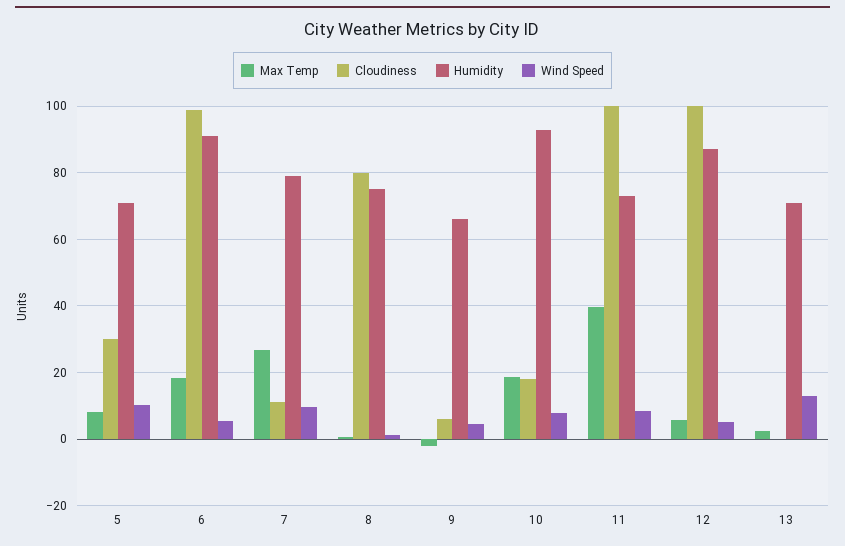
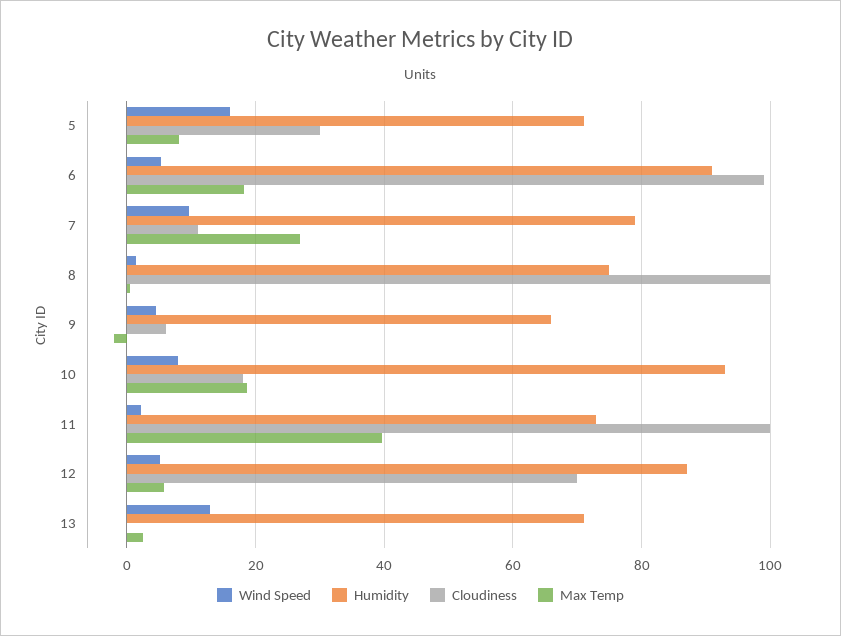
  {
    "Max Temp": {
      "5": 8,
      "6": 18,
      "7": 26,
      "8": 0,
      "9": -2,
      "10": 18,
      "11": 40,
      "12": 6,
      "13": 2
    },
    "Cloudiness": {
      "5": 30,
      "6": 100,
      "7": 12,
-     "8": 80,
+     "8": 100,
      "9": 6,
      "10": 18,
      "11": 100,
-     "12": 100,
+     "12": 70,
      "13": 0
    },
    "Humidity": {
      "5": 72,
      "6": 92,
      "7": 80,
      "8": 76,
      "9": 66,
      "10": 94,
      "11": 74,
      "12": 88,
      "13": 72
    },
    "Wind Speed": {
-     "5": 10,
+     "5": 16,
      "6": 6,
      "7": 10,
      "8": 2,
      "9": 4,
      "10": 8,
-     "11": 8,
+     "11": 2,
      "12": 6,
      "13": 12
    }
  }

